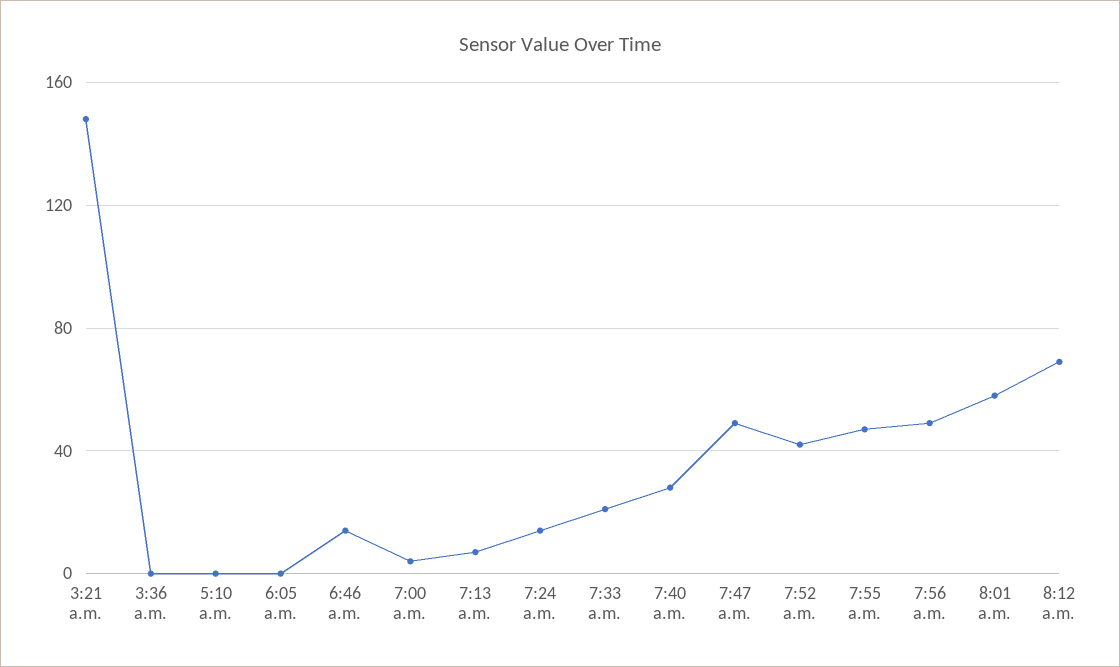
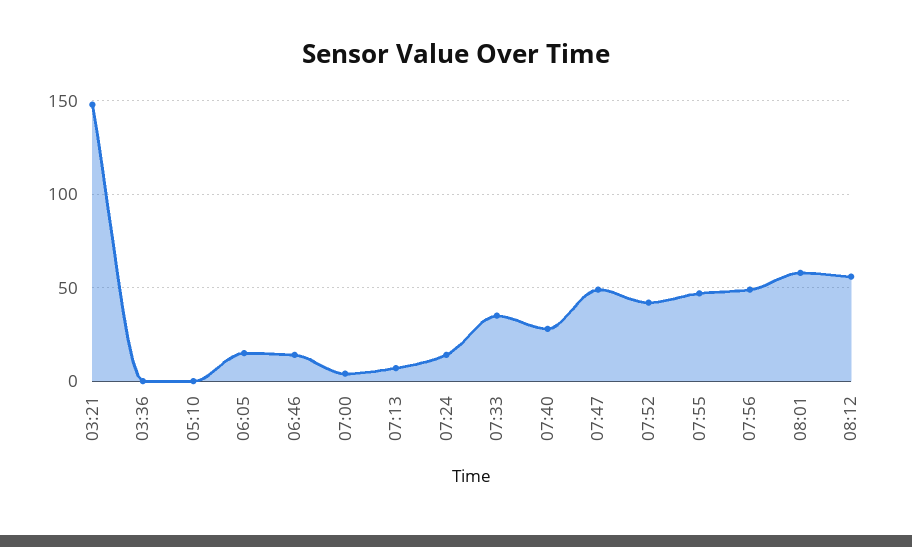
  {
    "3:21 a.m.": 150,
    "3:36 a.m.": 0,
    "5:10 a.m.": 0,
-   "6:05 a.m.": 0,
+   "6:05 a.m.": 15,
    "6:46 a.m.": 15,
    "7:00 a.m.": 5,
    "7:13 a.m.": 5,
    "7:24 a.m.": 15,
-   "7:33 a.m.": 20,
+   "7:33 a.m.": 35,
    "7:40 a.m.": 30,
    "7:47 a.m.": 50,
    "7:52 a.m.": 40,
    "7:55 a.m.": 45,
    "7:56 a.m.": 50,
    "8:01 a.m.": 60,
-   "8:12 a.m.": 70
+   "8:12 a.m.": 55
  }

